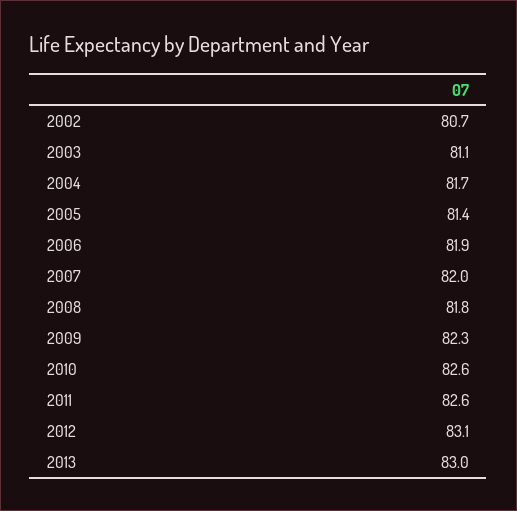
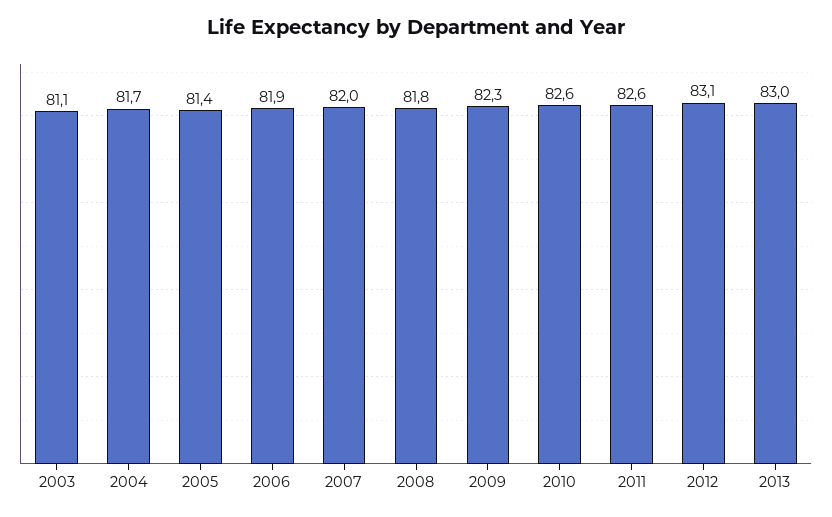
  {
-   "2002": 80.7,
    "2003": 81.1,
    "2004": 81.7,
    "2005": 81.4,
    "2006": 81.9,
    "2007": 82,
    "2008": 81.8,
    "2009": 82.3,
    "2010": 82.6,
    "2011": 82.6,
    "2012": 83.1,
    "2013": 83
  }

